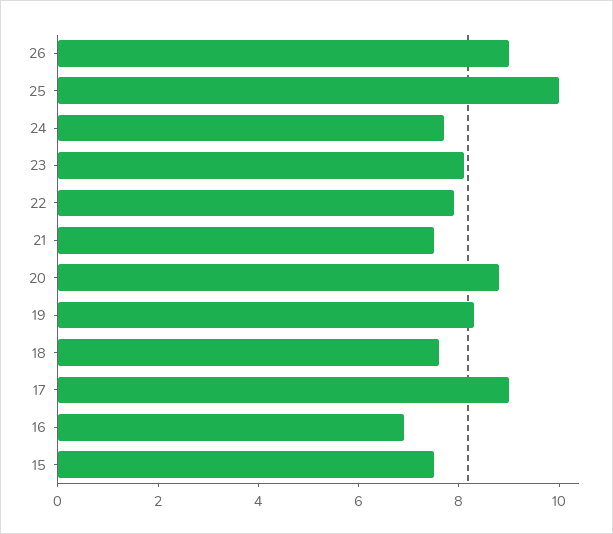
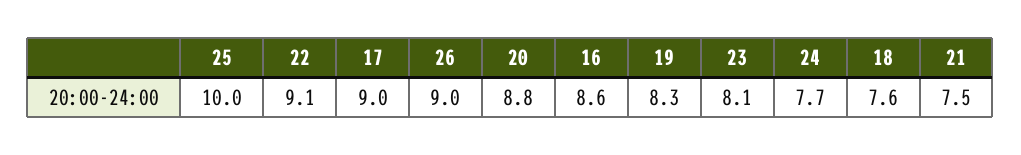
  {
    "26": 9,
    "25": 10,
    "24": 7.7,
    "23": 8.1,
-   "22": 8,
+   "22": 9.1,
    "21": 7.5,
    "20": 8.8,
    "19": 8.3,
    "18": 7.6,
    "17": 9,
-   "16": 7,
+   "16": 8.6
-   "15": 7.5
  }

